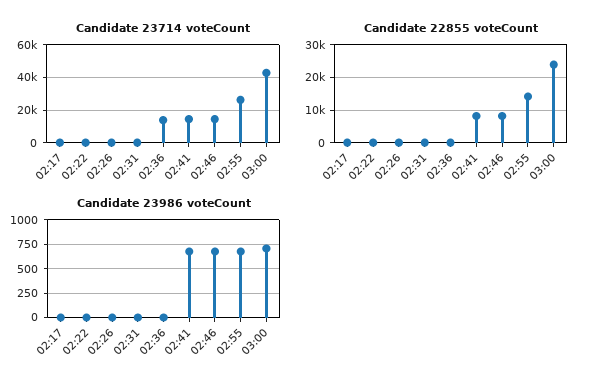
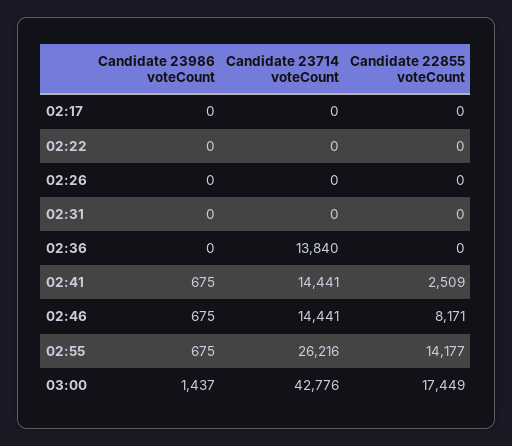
  {
    "Candidate 23714 voteCount": {
      "02:17": 0,
      "02:22": 0,
      "02:26": 0,
      "02:31": 0,
      "02:36": 13840,
      "02:41": 14441,
      "02:46": 14441,
      "02:55": 26216,
      "03:00": 42776
    },
    "Candidate 22855 voteCount": {
      "02:17": 0,
      "02:22": 0,
      "02:26": 0,
      "02:31": 0,
      "02:36": 0,
-     "02:41": 8000,
+     "02:41": 2509,
      "02:46": 8171,
      "02:55": 14177,
-     "03:00": 24000
+     "03:00": 17449
    },
    "Candidate 23986 voteCount": {
      "02:17": 0,
      "02:22": 0,
      "02:26": 0,
      "02:31": 0,
      "02:36": 0,
      "02:41": 675,
      "02:46": 675,
      "02:55": 675,
-     "03:00": 750
+     "03:00": 1437
    }
  }

